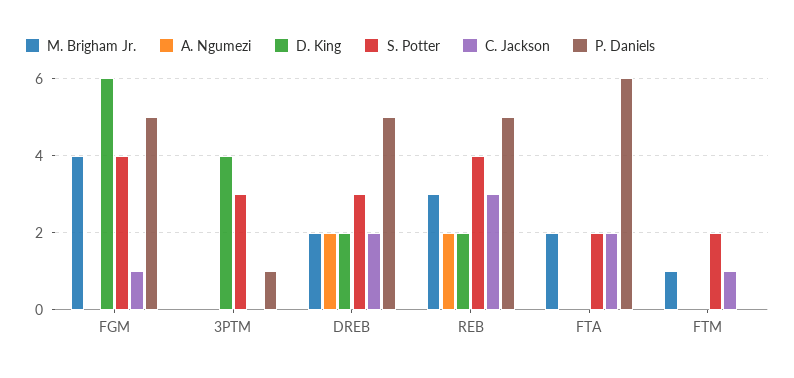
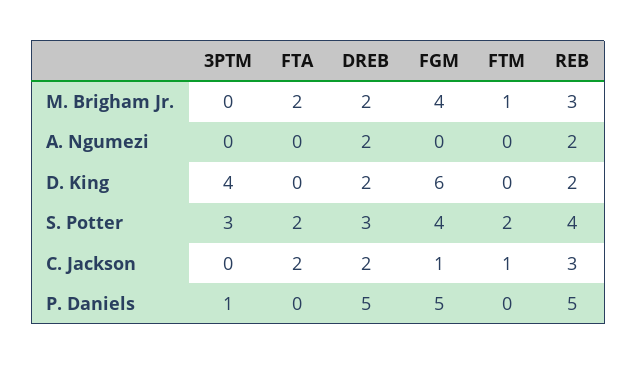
  {
    "M. Brigham Jr.": {
      "FGM": 4,
      "3PTM": 0,
      "DREB": 2,
      "REB": 3,
      "FTA": 2,
      "FTM": 1
    },
    "A. Ngumezi": {
      "FGM": 0,
      "3PTM": 0,
      "DREB": 2,
      "REB": 2,
      "FTA": 0,
      "FTM": 0
    },
    "D. King": {
      "FGM": 6,
      "3PTM": 4,
      "DREB": 2,
      "REB": 2,
      "FTA": 0,
      "FTM": 0
    },
    "S. Potter": {
      "FGM": 4,
      "3PTM": 3,
      "DREB": 3,
      "REB": 4,
      "FTA": 2,
      "FTM": 2
    },
    "C. Jackson": {
      "FGM": 1,
      "3PTM": 0,
      "DREB": 2,
      "REB": 3,
      "FTA": 2,
      "FTM": 1
    },
    "P. Daniels": {
      "FGM": 5,
      "3PTM": 1,
      "DREB": 5,
      "REB": 5,
-     "FTA": 6,
+     "FTA": 0,
      "FTM": 0
    }
  }

